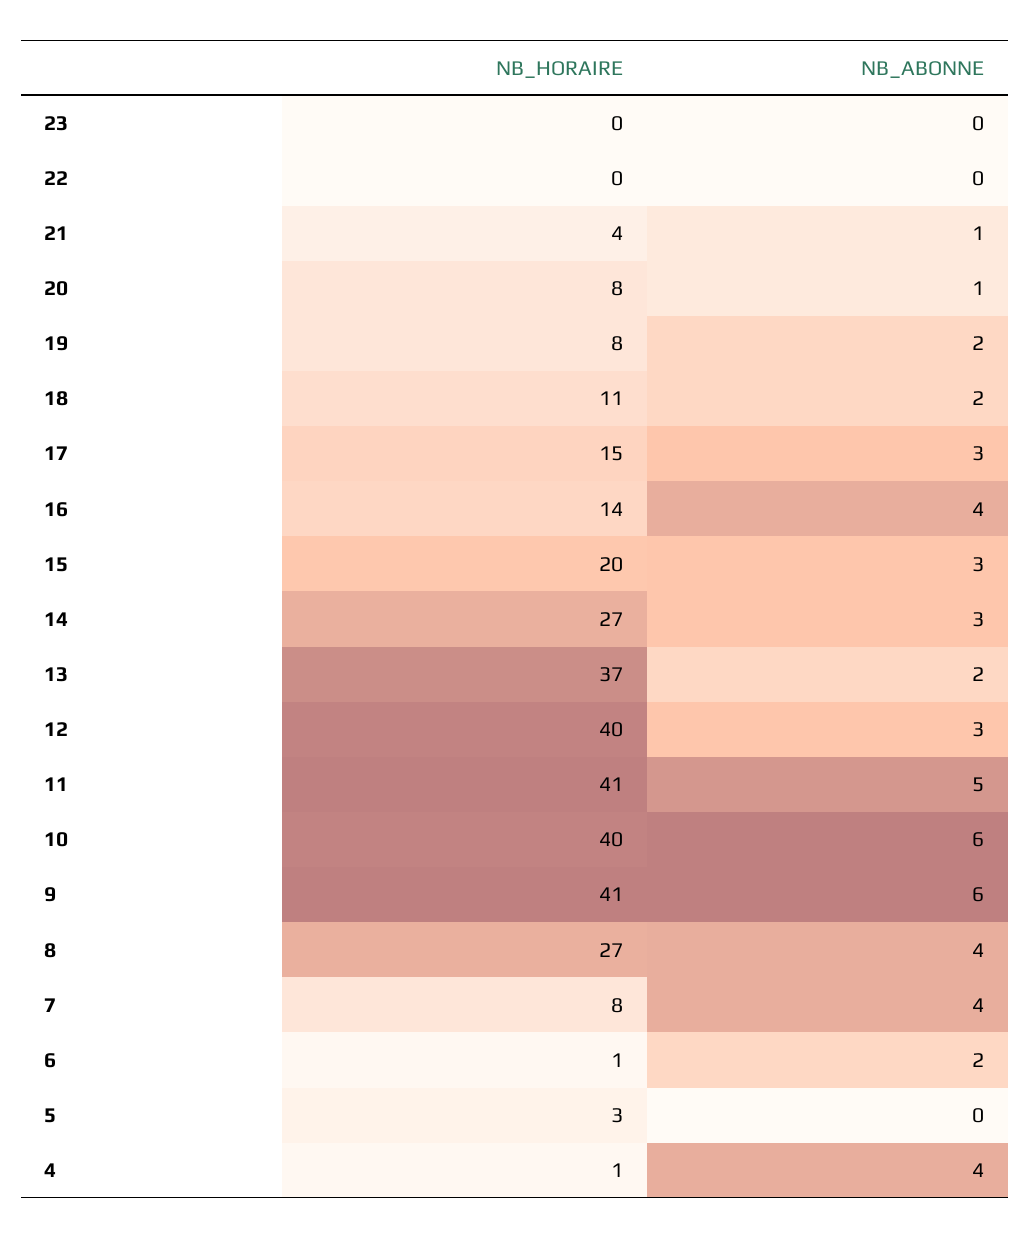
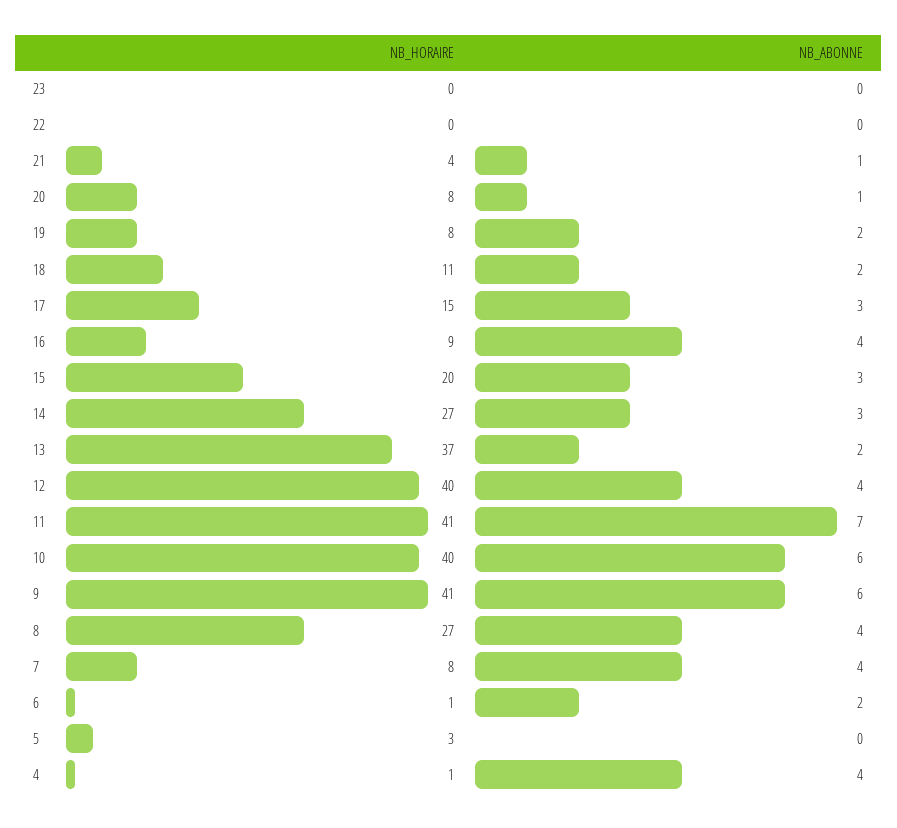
  {
    "NB_HORAIRE": {
      "23": 0,
      "22": 0,
      "21": 4,
      "20": 8,
      "19": 8,
      "18": 11,
      "17": 15,
-     "16": 14,
+     "16": 9,
      "15": 20,
      "14": 27,
      "13": 37,
      "12": 40,
      "11": 41,
      "10": 40,
      "9": 41,
      "8": 27,
      "7": 8,
      "6": 1,
      "5": 3,
      "4": 1
    },
    "NB_ABONNE": {
      "23": 0,
      "22": 0,
      "21": 1,
      "20": 1,
      "19": 2,
      "18": 2,
      "17": 3,
      "16": 4,
      "15": 3,
      "14": 3,
      "13": 2,
-     "12": 3,
+     "12": 4,
-     "11": 5,
+     "11": 7,
      "10": 6,
      "9": 6,
      "8": 4,
      "7": 4,
      "6": 2,
      "5": 0,
      "4": 4
    }
  }

